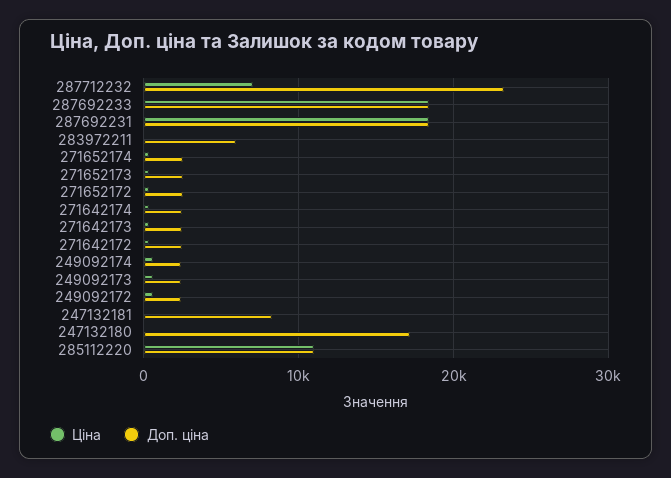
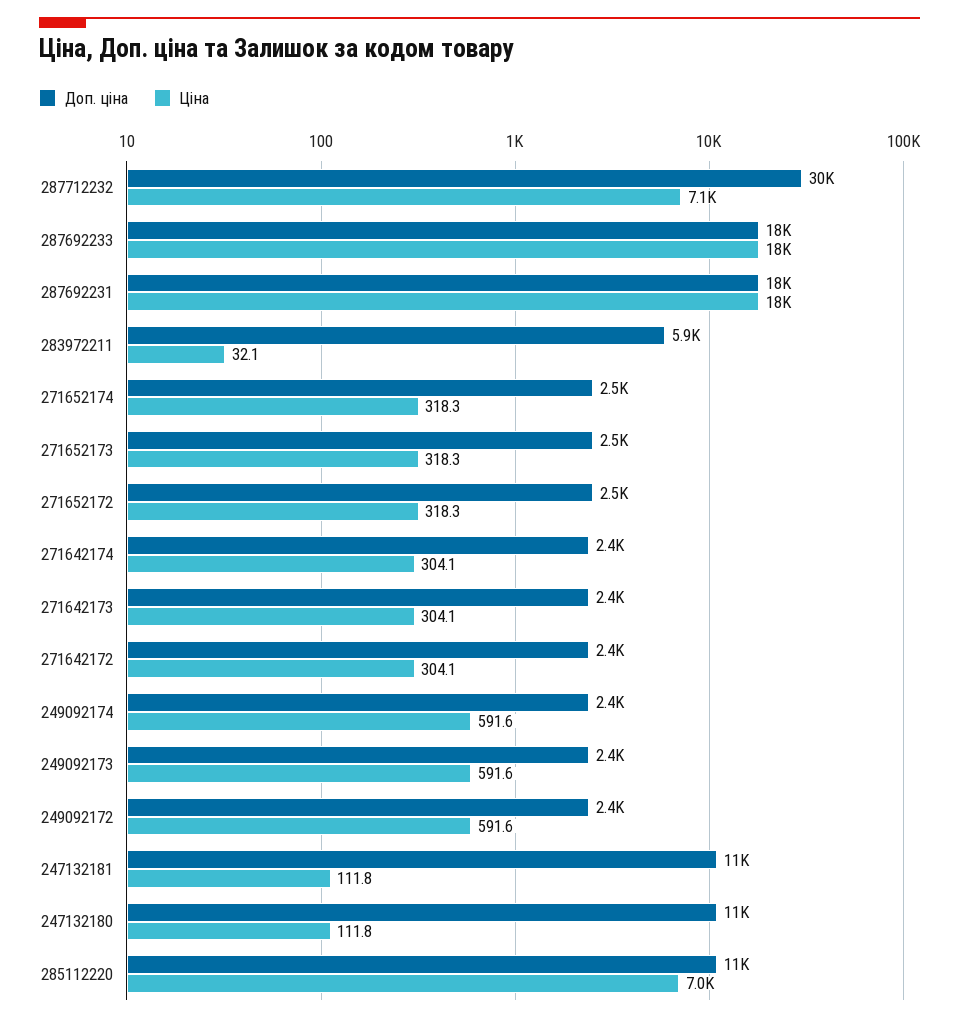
  {
    "Ціна": {
      "287712232": 7100,
      "287692233": 18000,
      "287692231": 18000,
      "283972211": 32.1,
      "271652174": 318.3,
      "271652173": 318.3,
      "271652172": 318.3,
      "271642174": 304.1,
      "271642173": 304.1,
      "271642172": 304.1,
      "249092174": 591.6,
      "249092173": 591.6,
      "249092172": 591.6,
      "247132181": 111.8,
      "247132180": 111.8,
-     "285112220": 11000
+     "285112220": 7000
    },
    "Доп. ціна": {
-     "287712232": 23000,
+     "287712232": 30000,
      "287692233": 18000,
      "287692231": 18000,
      "283972211": 5900,
      "271652174": 2500,
      "271652173": 2500,
      "271652172": 2500,
      "271642174": 2400,
      "271642173": 2400,
      "271642172": 2400,
      "249092174": 2400,
      "249092173": 2400,
      "249092172": 2400,
-     "247132181": 8000,
+     "247132181": 11000,
-     "247132180": 17000,
+     "247132180": 11000,
      "285112220": 11000
    }
  }

